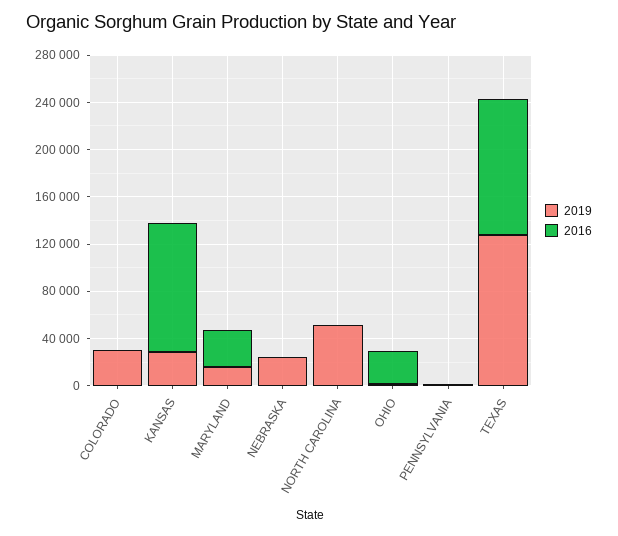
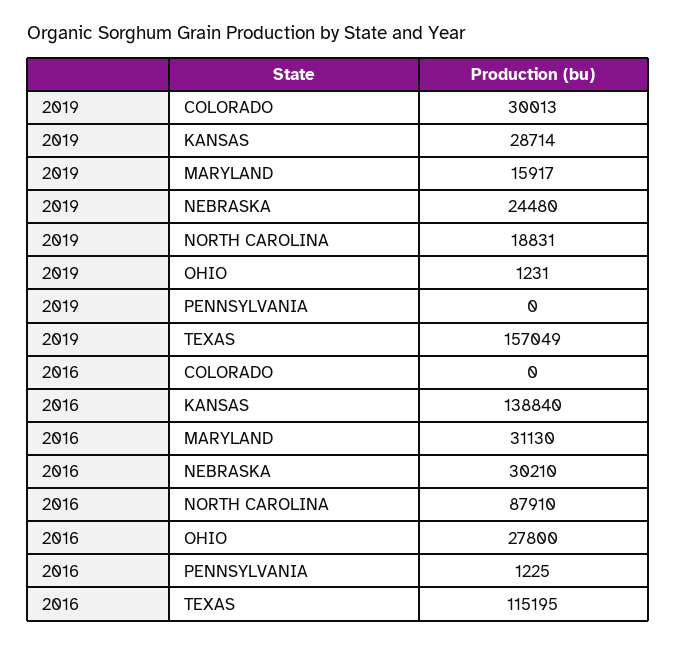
  {
    "2019": {
      "COLORADO": 30013,
      "KANSAS": 28714,
      "MARYLAND": 15917,
      "NEBRASKA": 24480,
-     "NORTH CAROLINA": 50000,
+     "NORTH CAROLINA": 18831,
      "OHIO": 1231,
      "PENNSYLVANIA": 0,
-     "TEXAS": 130000
+     "TEXAS": 157049
    },
    "2016": {
      "COLORADO": 0,
-     "KANSAS": 110000,
+     "KANSAS": 138840,
      "MARYLAND": 31130,
-     "NEBRASKA": 0,
+     "NEBRASKA": 30210,
-     "NORTH CAROLINA": 0,
+     "NORTH CAROLINA": 87910,
      "OHIO": 27800,
      "PENNSYLVANIA": 1225,
      "TEXAS": 115195
    }
  }

